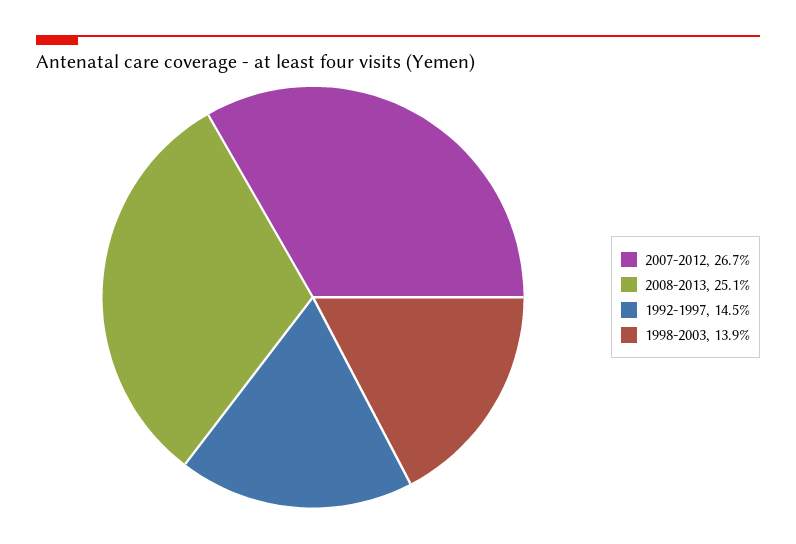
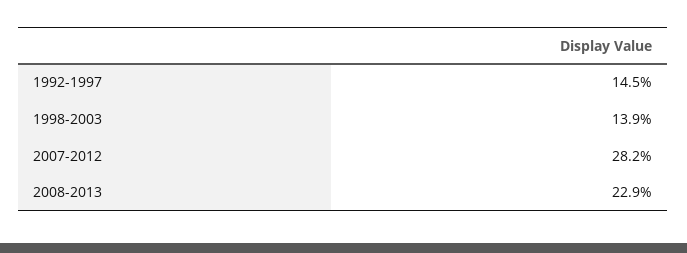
  {
-   "2007-2012": 26.7,
+   "2007-2012": 28.2,
-   "2008-2013": 25.1,
+   "2008-2013": 22.9,
    "1992-1997": 14.5,
    "1998-2003": 13.9
  }

